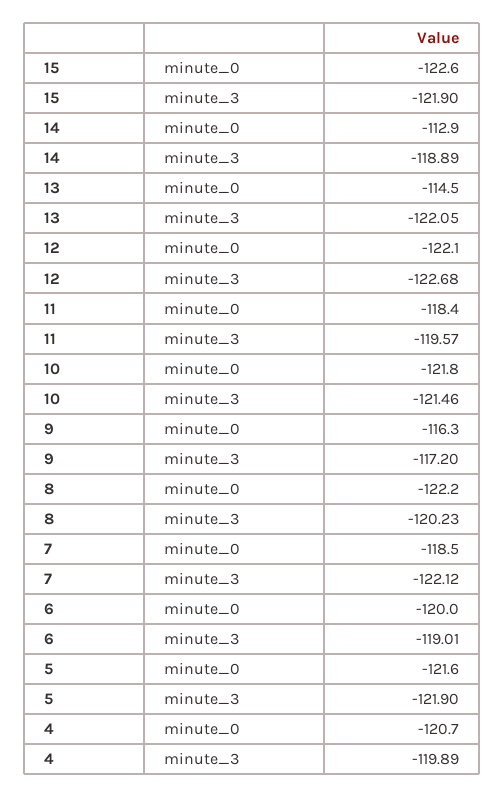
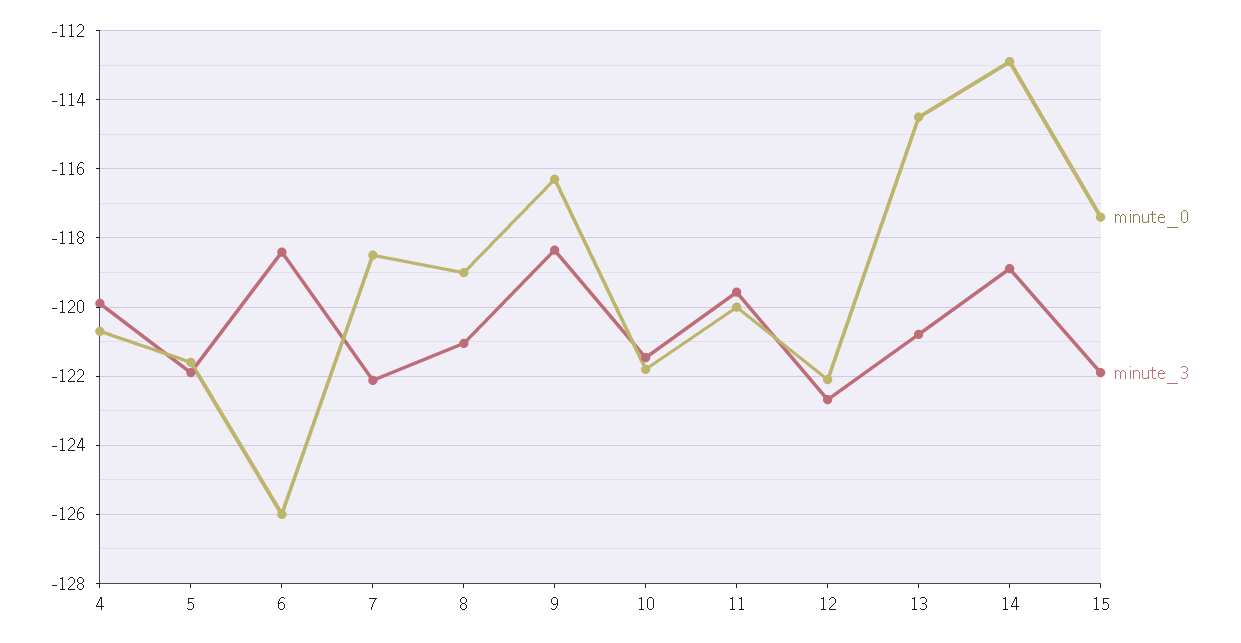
  {
    "minute_0": {
-     "15": -122.6,
+     "15": -117.4,
      "14": -112.9,
      "13": -114.5,
      "12": -122.1,
-     "11": -118.4,
+     "11": -120,
      "10": -121.8,
      "9": -116.3,
-     "8": -122.2,
+     "8": -119,
      "7": -118.5,
-     "6": -120,
+     "6": -126,
      "5": -121.6,
      "4": -120.7
    },
    "minute_3": {
      "15": -121.9,
      "14": -118.89,
-     "13": -122.05,
+     "13": -120.8,
      "12": -122.68,
      "11": -119.57,
      "10": -121.46,
-     "9": -117.2,
+     "9": -118.4,
-     "8": -120.23,
+     "8": -121,
      "7": -122.12,
-     "6": -119.01,
+     "6": -118.4,
      "5": -121.9,
      "4": -119.89
    }
  }

